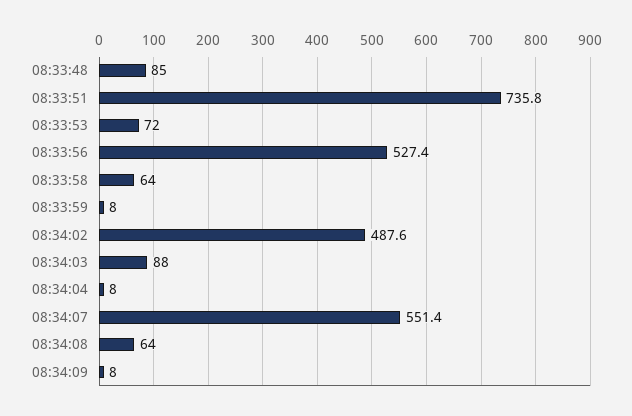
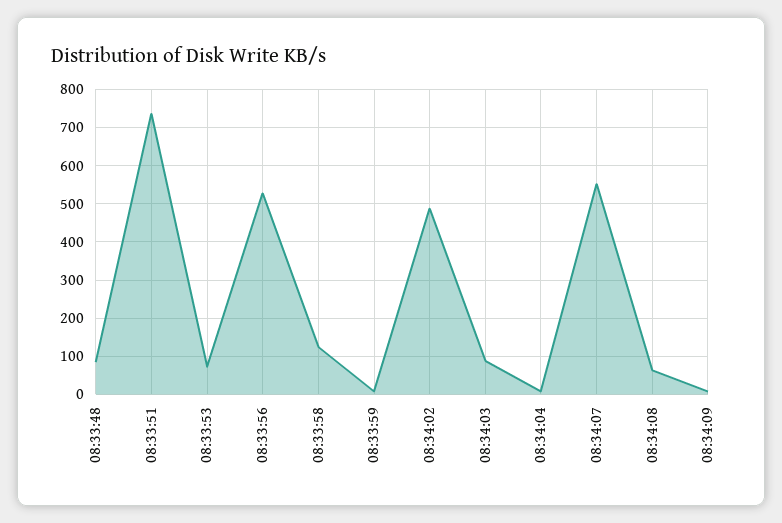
  {
    "08:33:48": 85,
    "08:33:51": 735.8,
    "08:33:53": 72,
    "08:33:56": 527.4,
-   "08:33:58": 64,
+   "08:33:58": 120,
    "08:33:59": 8,
    "08:34:02": 487.6,
    "08:34:03": 88,
    "08:34:04": 8,
    "08:34:07": 551.4,
    "08:34:08": 64,
    "08:34:09": 8
  }

